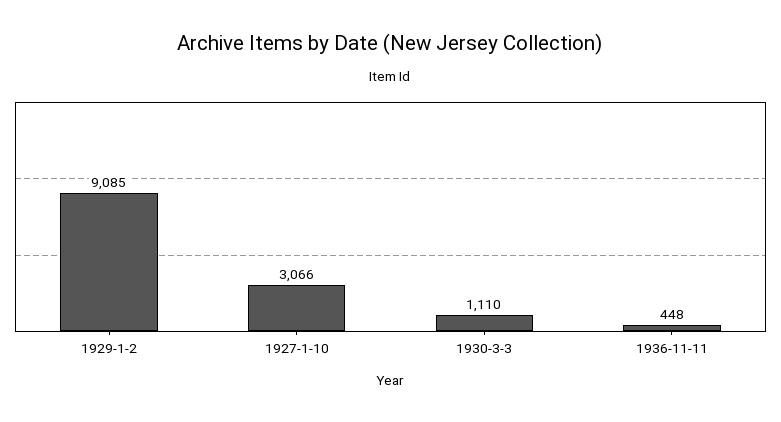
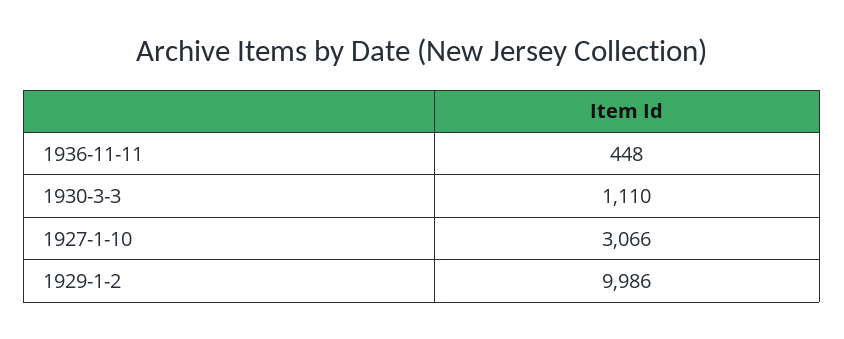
  {
-   "1929-1-2": 9085,
+   "1929-1-2": 9986,
    "1927-1-10": 3066,
    "1930-3-3": 1110,
    "1936-11-11": 448
  }

